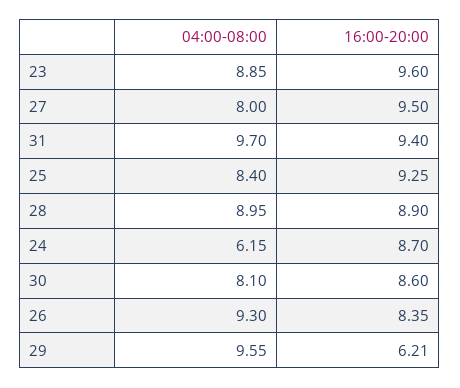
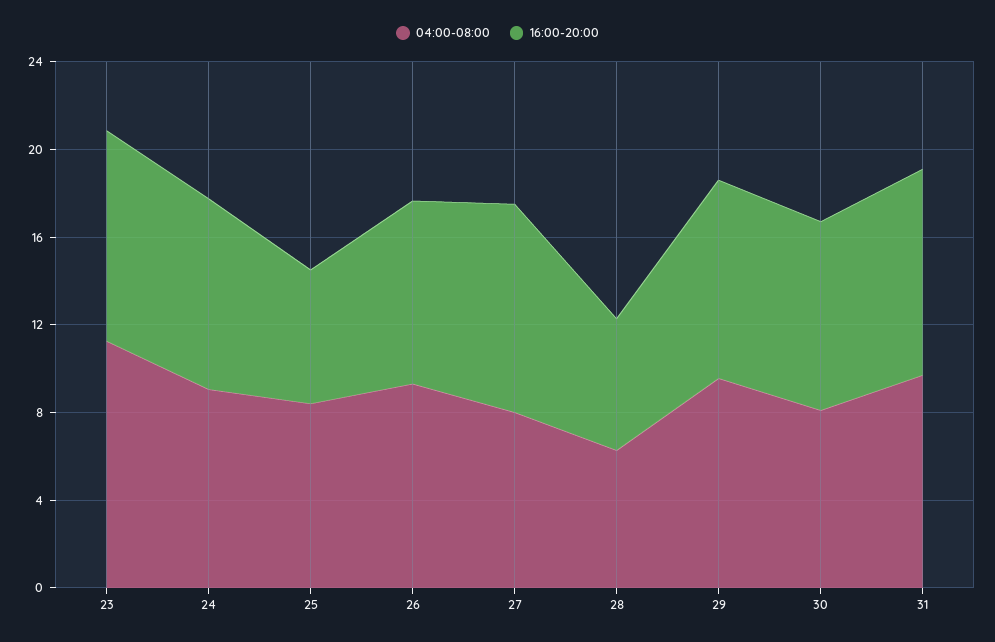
  {
    "04:00-08:00": {
-     "23": 8.85,
+     "23": 11,
      "27": 8,
      "31": 9.7,
      "25": 8.4,
-     "28": 8.95,
+     "28": 6,
-     "24": 6.15,
+     "24": 9,
      "30": 8.1,
      "26": 9.3,
      "29": 9.55
    },
    "16:00-20:00": {
      "23": 9.6,
      "27": 9.5,
      "31": 9.4,
-     "25": 9.25,
+     "25": 6,
-     "28": 8.9,
+     "28": 6,
      "24": 8.7,
      "30": 8.6,
      "26": 8.35,
-     "29": 6.21
+     "29": 9
    }
  }

